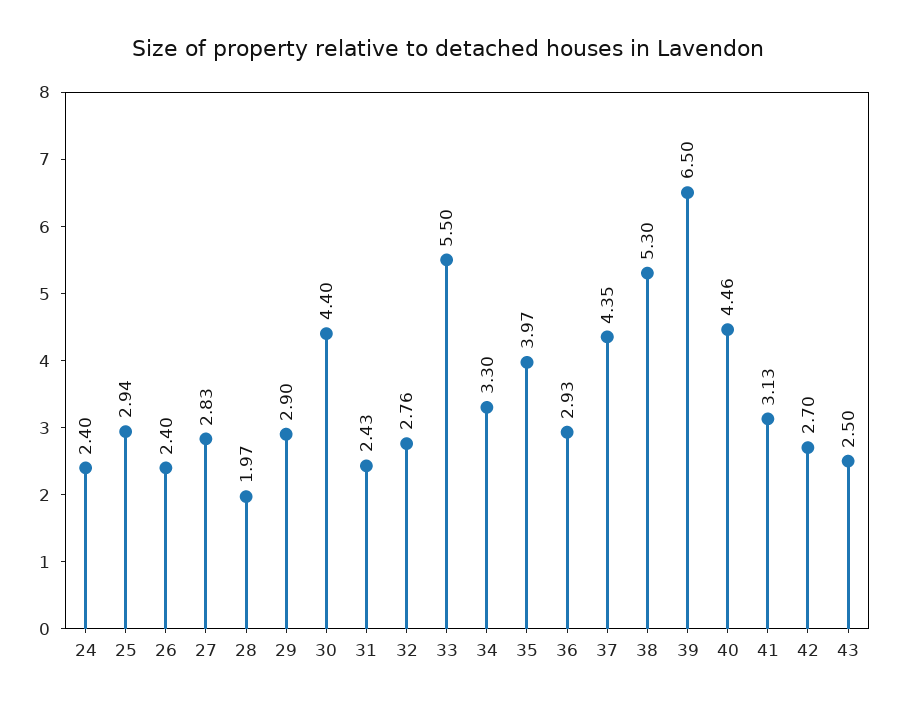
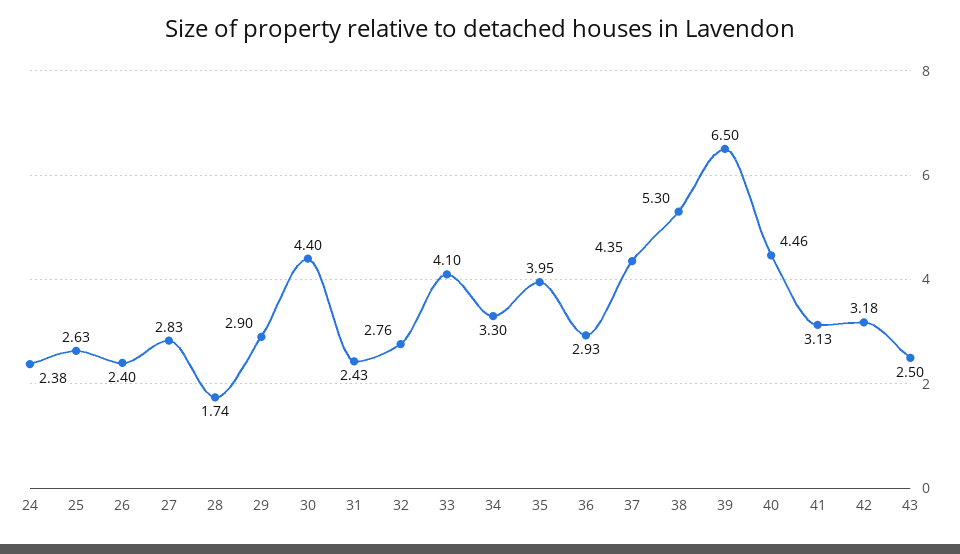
  {
-   "24": 2.4,
+   "24": 2.38,
-   "25": 2.94,
+   "25": 2.63,
    "26": 2.4,
    "27": 2.83,
-   "28": 1.97,
+   "28": 1.74,
    "29": 2.9,
    "30": 4.4,
    "31": 2.43,
    "32": 2.76,
-   "33": 5.5,
+   "33": 4.1,
    "34": 3.3,
-   "35": 3.97,
+   "35": 3.95,
    "36": 2.93,
    "37": 4.35,
    "38": 5.3,
    "39": 6.5,
    "40": 4.46,
    "41": 3.13,
-   "42": 2.7,
+   "42": 3.18,
    "43": 2.5
  }

